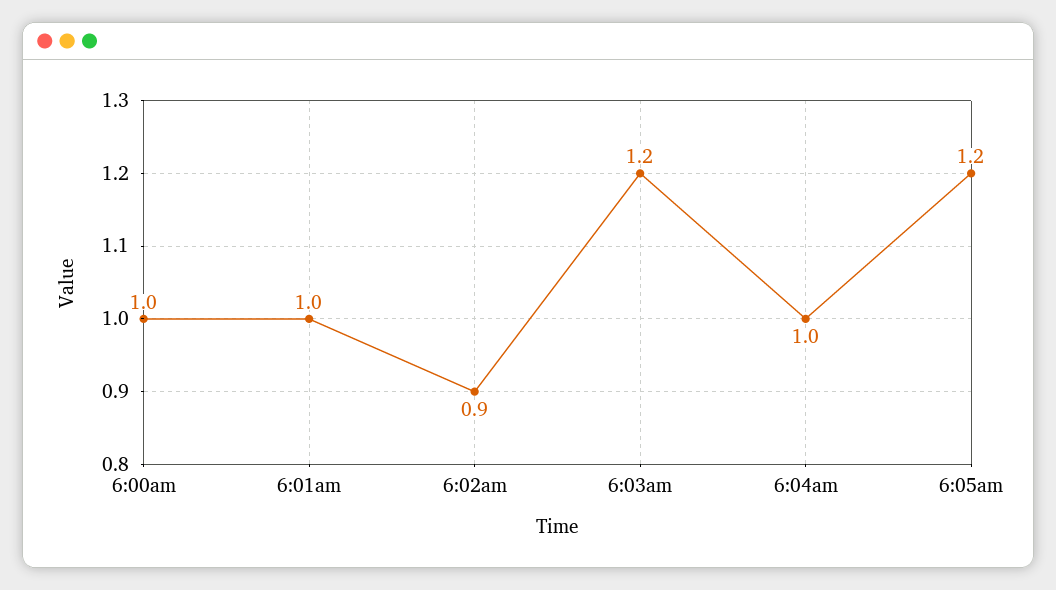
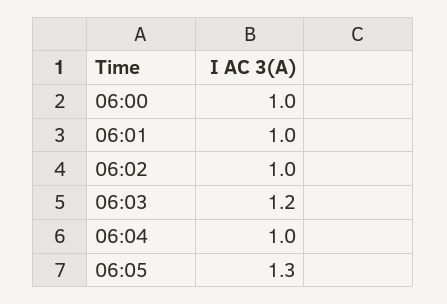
  {
    "6:00am": 1,
    "6:01am": 1,
-   "6:02am": 0.9,
+   "6:02am": 1,
    "6:03am": 1.2,
    "6:04am": 1,
-   "6:05am": 1.2
+   "6:05am": 1.3
  }

